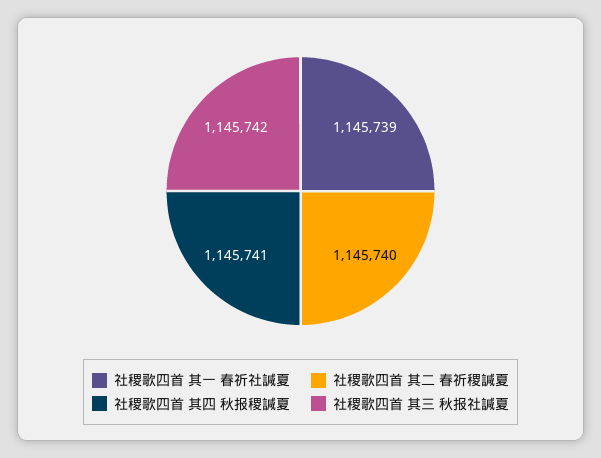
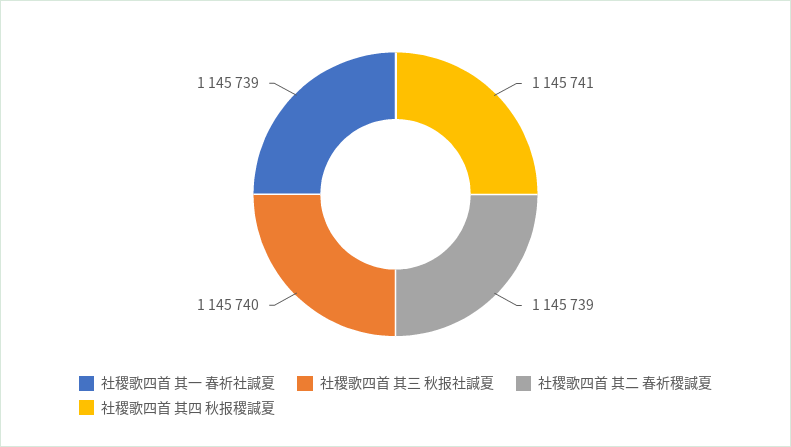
  {
    "社稷歌四首 其一 春祈社諴夏": 1145739,
-   "社稷歌四首 其二 春祈稷諴夏": 1145740,
+   "社稷歌四首 其二 春祈稷諴夏": 1145739,
    "社稷歌四首 其四 秋报稷諴夏": 1145741,
-   "社稷歌四首 其三 秋报社諴夏": 1145742
+   "社稷歌四首 其三 秋报社諴夏": 1145740
  }

